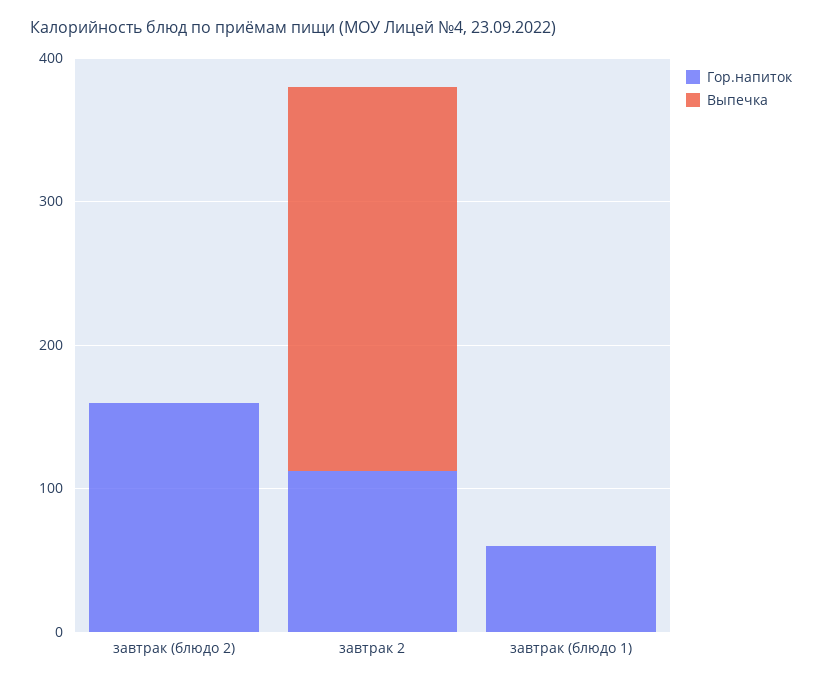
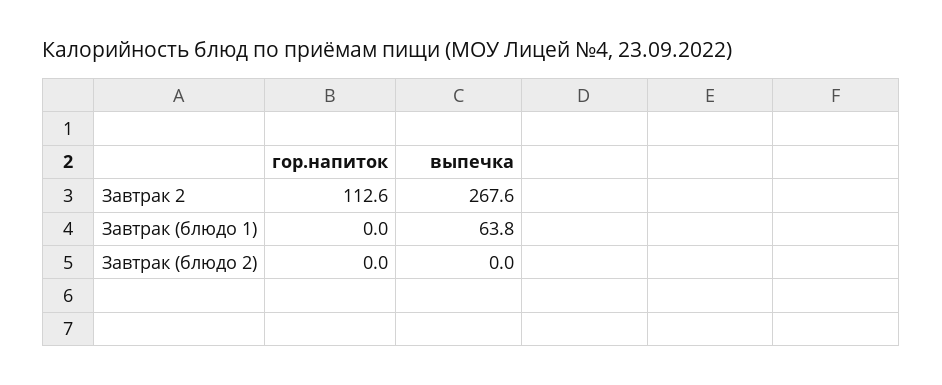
  {
    "Гор.напиток": {
-     "завтрак (блюдо 2)": 160,
+     "завтрак (блюдо 2)": 0,
      "завтрак 2": 112.6,
-     "завтрак (блюдо 1)": 60
+     "завтрак (блюдо 1)": 0
    },
    "Выпечка": {
      "завтрак (блюдо 2)": 0,
      "завтрак 2": 267.6,
-     "завтрак (блюдо 1)": 0
+     "завтрак (блюдо 1)": 63.8
    }
  }

